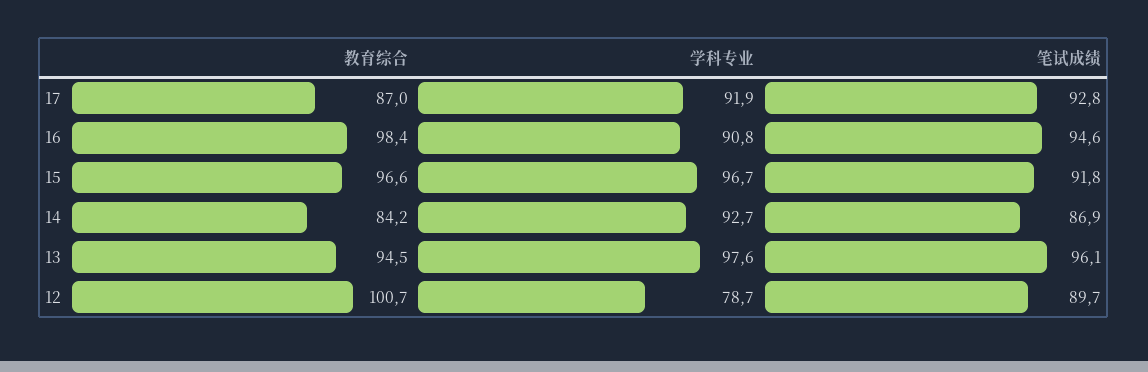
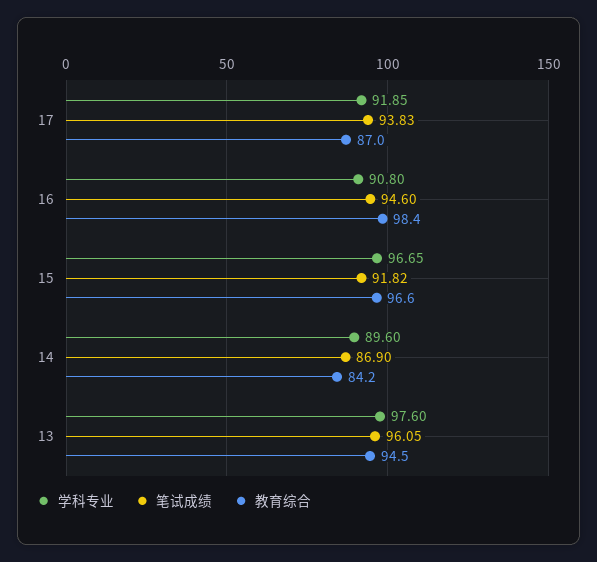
  {
    "教育综合": {
      "17": 87,
      "16": 98.4,
      "15": 96.6,
      "14": 84.2,
-     "13": 94.5,
+     "13": 94.5
-     "12": 100.7
    },
    "学科专业": {
      "17": 91.85,
      "16": 90.8,
      "15": 96.65,
-     "14": 92.7,
+     "14": 89.6,
-     "13": 97.6,
+     "13": 97.6
-     "12": 78.7
    },
    "笔试成绩": {
-     "17": 92.8,
+     "17": 93.83,
      "16": 94.6,
      "15": 91.82,
      "14": 86.9,
-     "13": 96.05,
+     "13": 96.05
-     "12": 89.7
    }
  }

